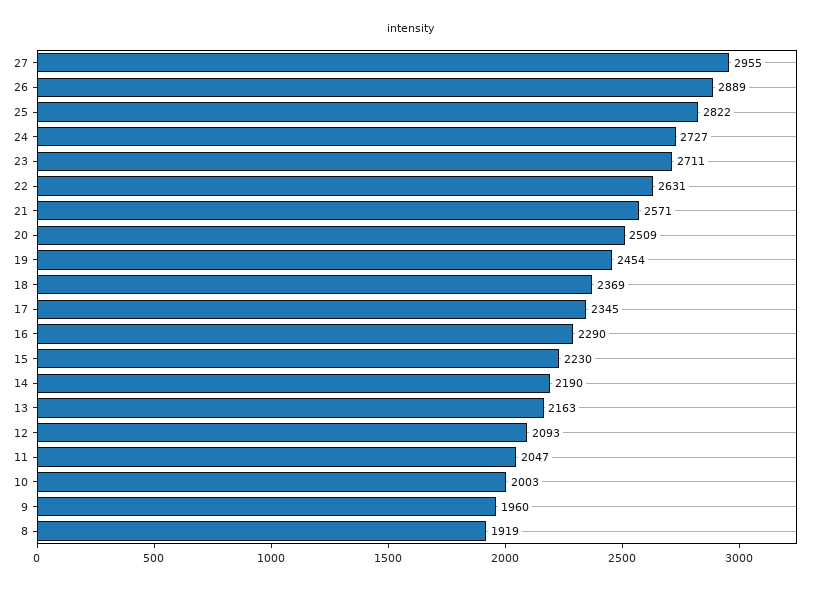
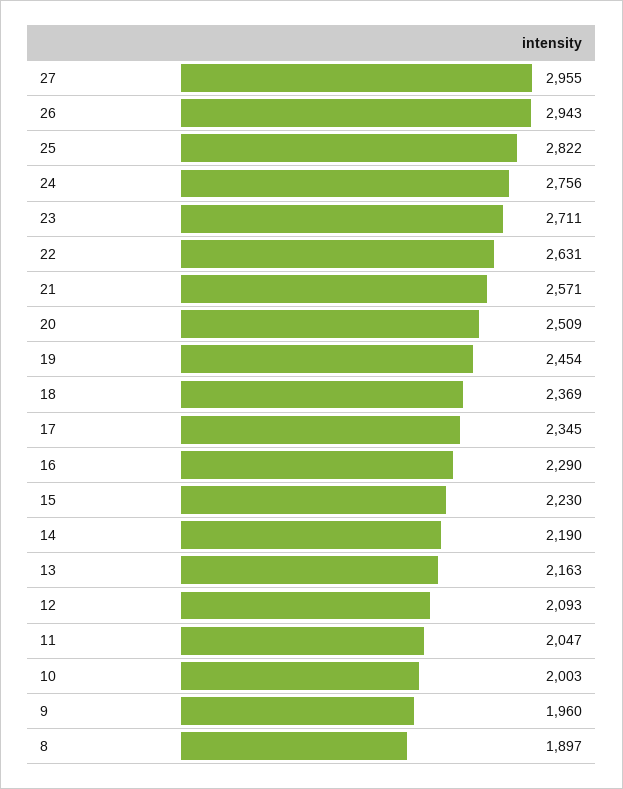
  {
    "27": 2955,
-   "26": 2889,
+   "26": 2943,
    "25": 2822,
-   "24": 2727,
+   "24": 2756,
    "23": 2711,
    "22": 2631,
    "21": 2571,
    "20": 2509,
    "19": 2454,
    "18": 2369,
    "17": 2345,
    "16": 2290,
    "15": 2230,
    "14": 2190,
    "13": 2163,
    "12": 2093,
    "11": 2047,
    "10": 2003,
    "9": 1960,
-   "8": 1919
+   "8": 1897
  }

